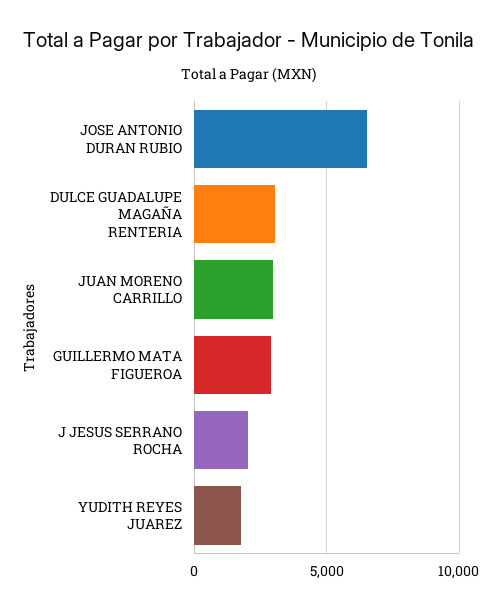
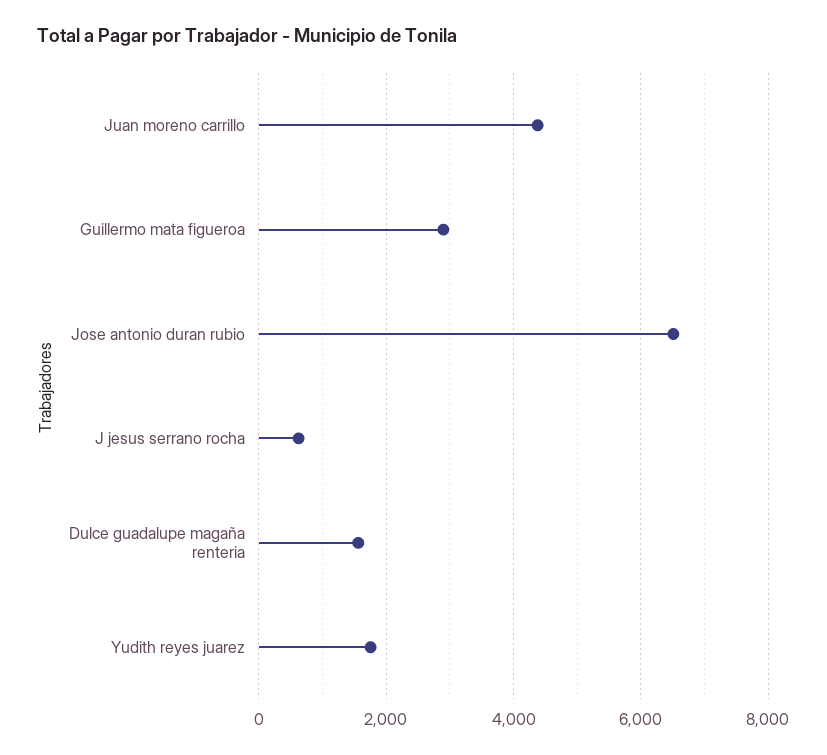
  {
    "JOSE ANTONIO DURAN RUBIO": 6600,
-   "DULCE GUADALUPE MAGAÑA RENTERIA": 3000,
+   "DULCE GUADALUPE MAGAÑA RENTERIA": 1600,
-   "JUAN MORENO CARRILLO": 3000,
+   "JUAN MORENO CARRILLO": 4400,
    "GUILLERMO MATA FIGUEROA": 2800,
-   "J JESUS SERRANO ROCHA": 2000,
+   "J JESUS SERRANO ROCHA": 600,
    "YUDITH REYES JUAREZ": 1800
  }

